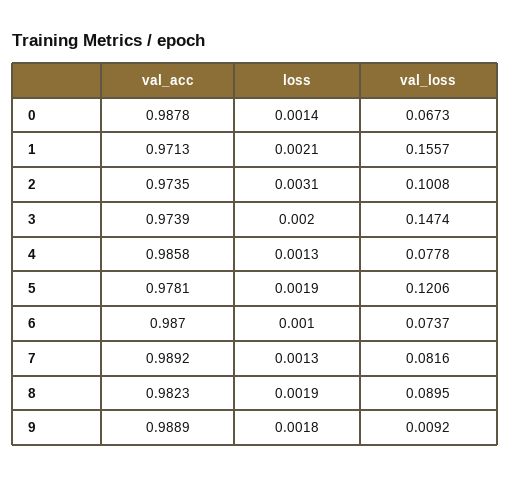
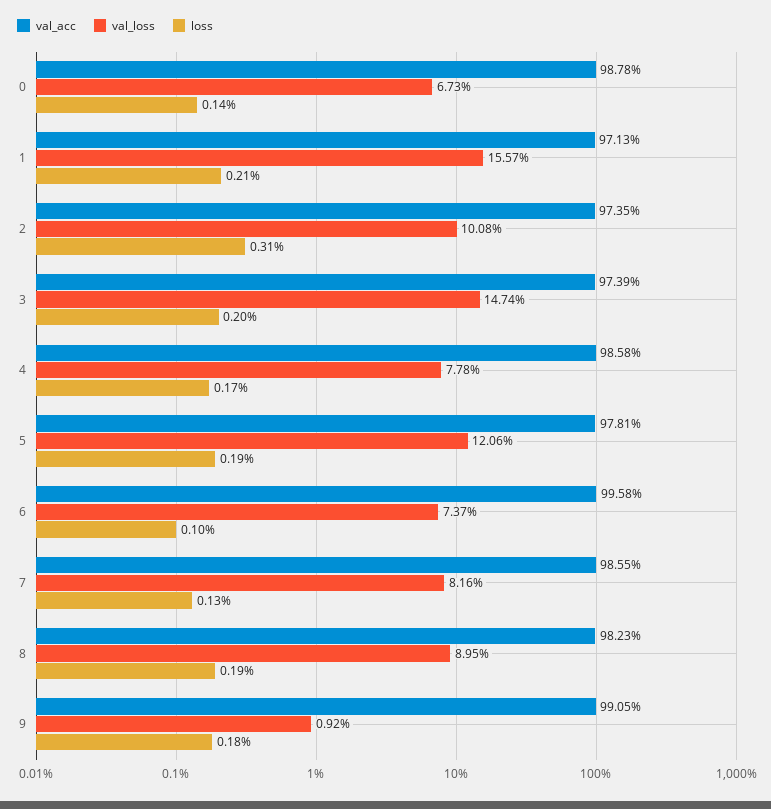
  {
    "val_acc": {
      "0": 0.9878,
      "1": 0.9713,
      "2": 0.9735,
      "3": 0.9739,
      "4": 0.9858,
      "5": 0.9781,
-     "6": 0.987,
+     "6": 0.9958,
-     "7": 0.9892,
+     "7": 0.9855,
      "8": 0.9823,
-     "9": 0.9889
+     "9": 0.9905
    },
    "loss": {
      "0": 0.0014,
      "1": 0.0021,
      "2": 0.0031,
      "3": 0.002,
-     "4": 0.0013,
+     "4": 0.0017,
      "5": 0.0019,
      "6": 0.001,
      "7": 0.0013,
      "8": 0.0019,
      "9": 0.0018
    },
    "val_loss": {
      "0": 0.0673,
      "1": 0.1557,
      "2": 0.1008,
      "3": 0.1474,
      "4": 0.0778,
      "5": 0.1206,
      "6": 0.0737,
      "7": 0.0816,
      "8": 0.0895,
      "9": 0.0092
    }
  }

